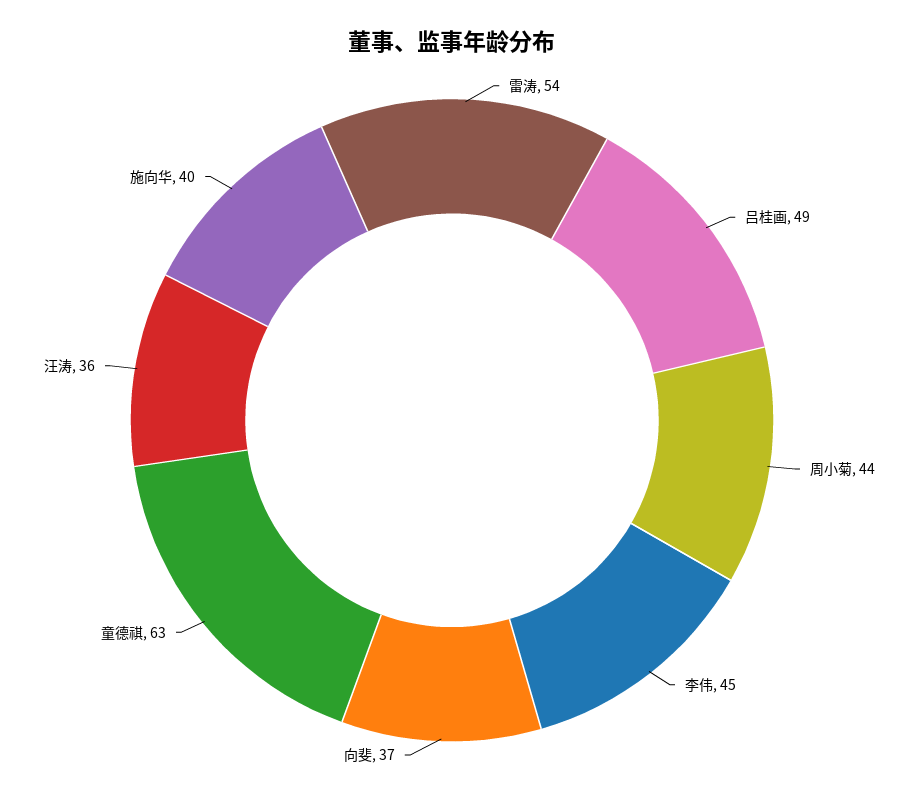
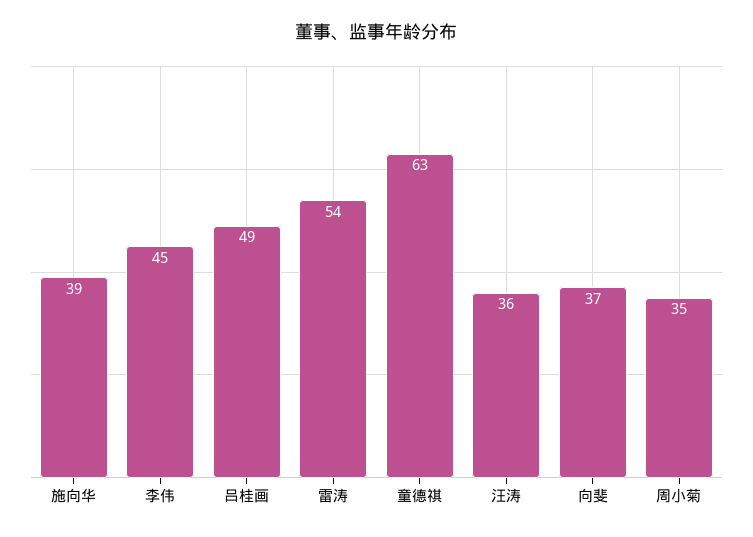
  {
    "雷涛": 54,
    "吕桂画": 49,
-   "周小菊": 44,
+   "周小菊": 35,
    "李伟": 45,
    "向斐": 37,
    "童德祺": 63,
    "汪涛": 36,
-   "施向华": 40
+   "施向华": 39
  }

